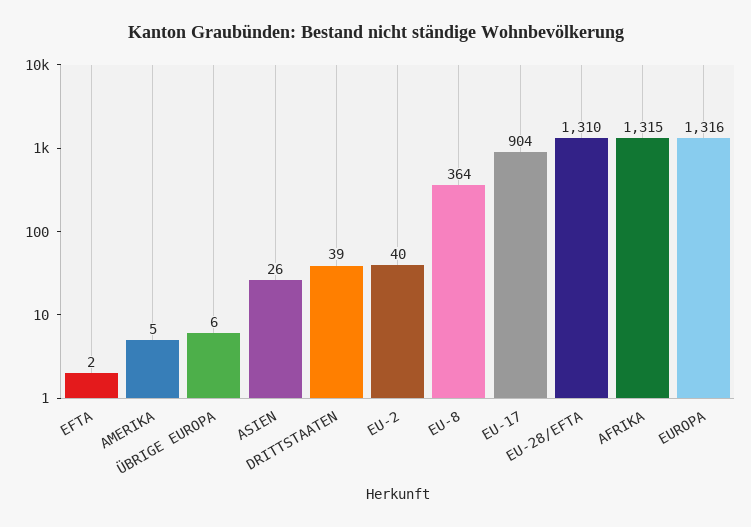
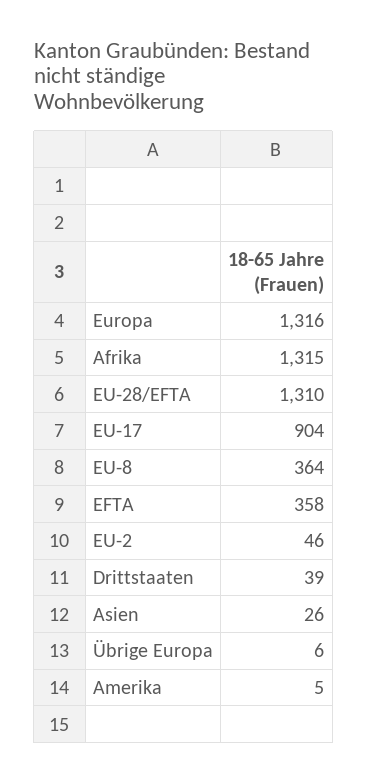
  {
-   "EFTA": 2,
+   "EFTA": 358,
    "AMERIKA": 5,
    "ÜBRIGE EUROPA": 6,
    "ASIEN": 26,
    "DRITTSTAATEN": 39,
-   "EU-2": 40,
+   "EU-2": 46,
    "EU-8": 364,
    "EU-17": 904,
    "EU-28/EFTA": 1310,
    "AFRIKA": 1315,
    "EUROPA": 1316
  }

